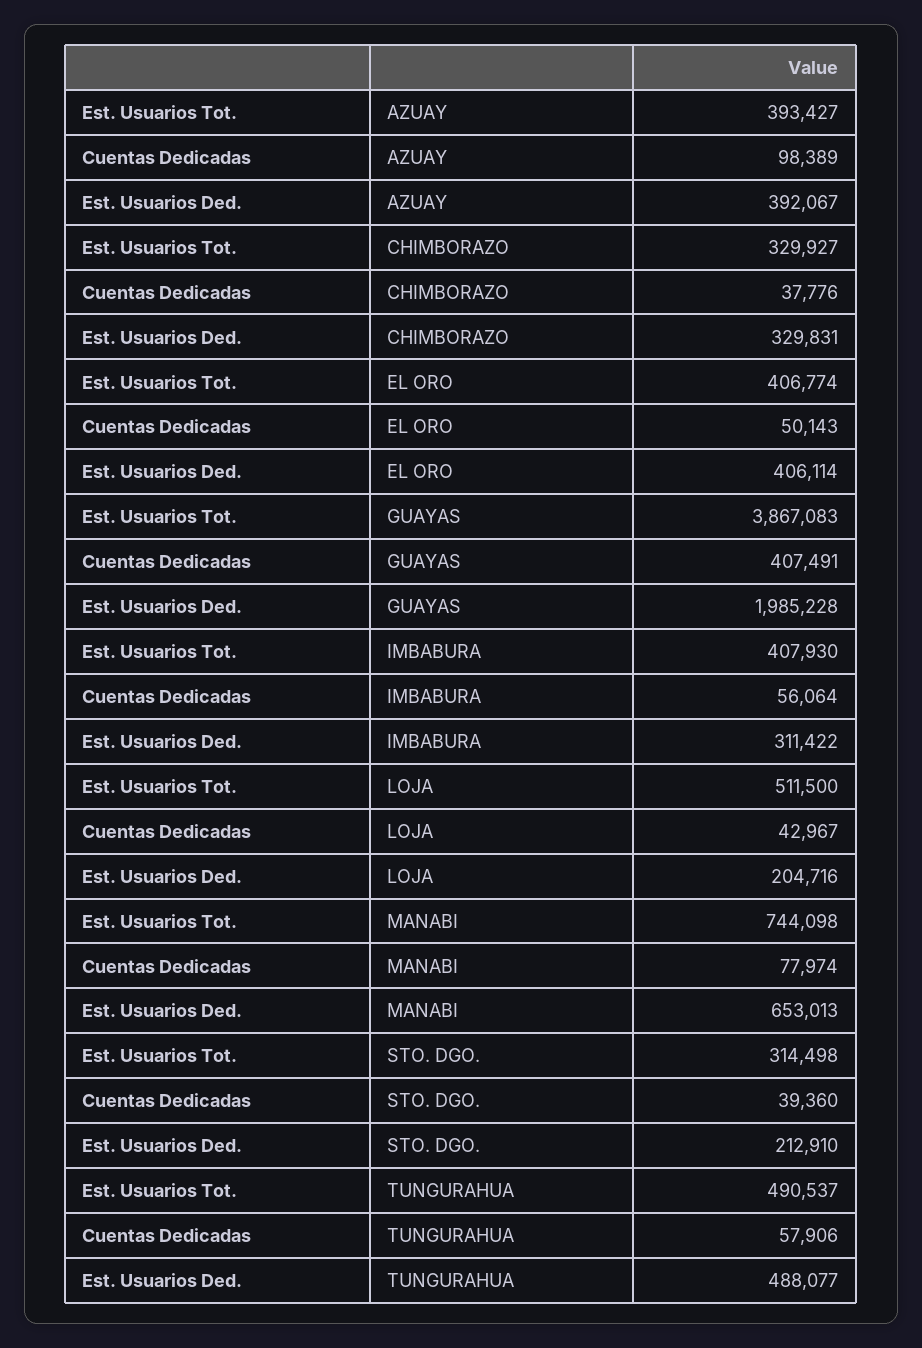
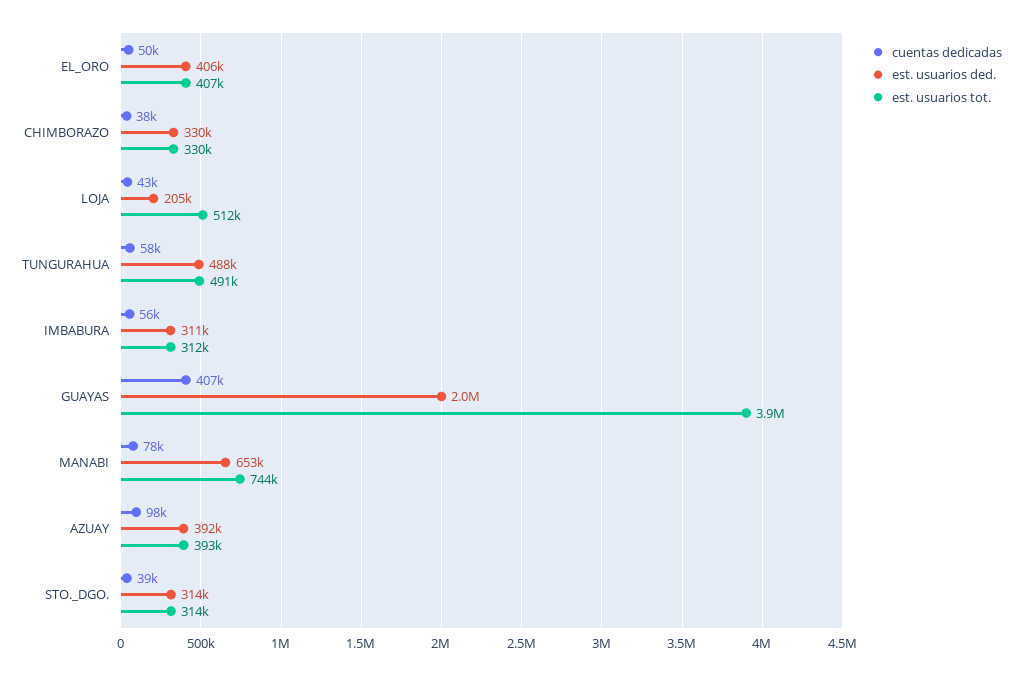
  {
    "Est. Usuarios Tot.": {
      "AZUAY": 393427,
      "CHIMBORAZO": 329927,
      "EL ORO": 406774,
      "GUAYAS": 3867083,
-     "IMBABURA": 407930,
+     "IMBABURA": 312000,
      "LOJA": 511500,
      "MANABI": 744098,
      "STO. DGO.": 314498,
      "TUNGURAHUA": 490537
    },
    "Cuentas Dedicadas": {
      "AZUAY": 98389,
      "CHIMBORAZO": 37776,
      "EL ORO": 50143,
      "GUAYAS": 407491,
      "IMBABURA": 56064,
      "LOJA": 42967,
      "MANABI": 77974,
      "STO. DGO.": 39360,
      "TUNGURAHUA": 57906
    },
    "Est. Usuarios Ded.": {
      "AZUAY": 392067,
      "CHIMBORAZO": 329831,
      "EL ORO": 406114,
      "GUAYAS": 1985228,
      "IMBABURA": 311422,
      "LOJA": 204716,
      "MANABI": 653013,
-     "STO. DGO.": 212910,
+     "STO. DGO.": 314000,
      "TUNGURAHUA": 488077
    }
  }

